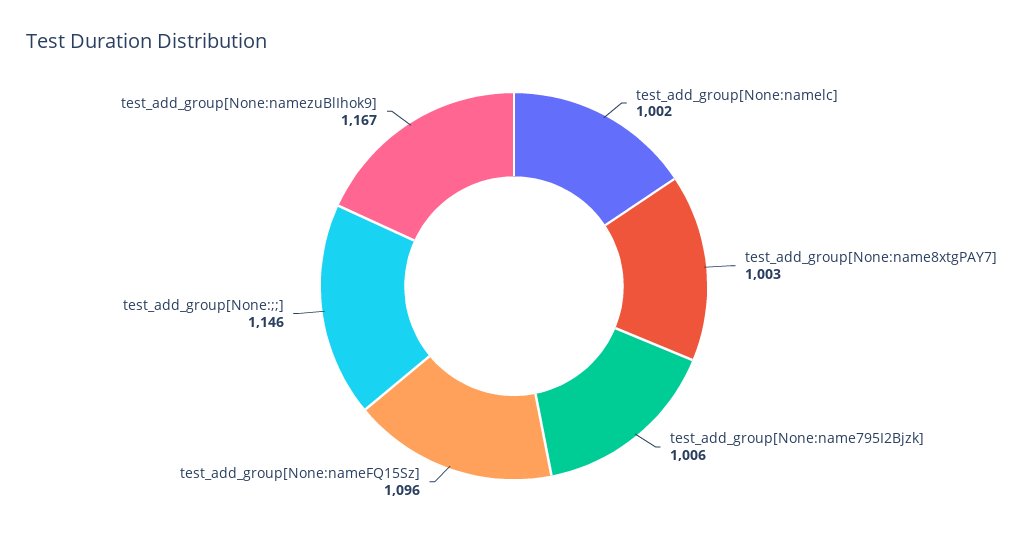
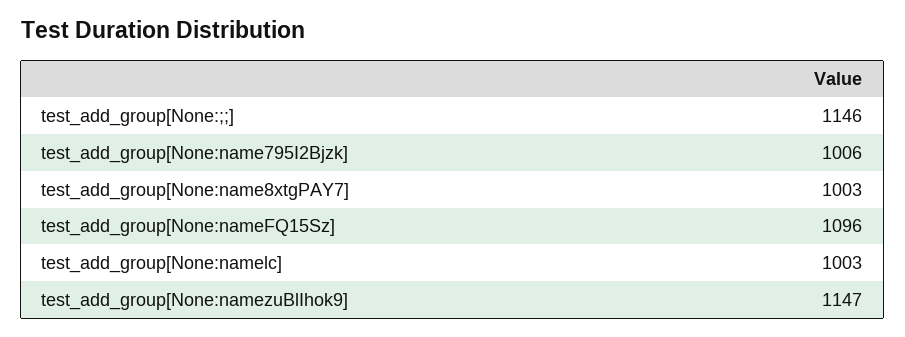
  {
-   "test_add_group[None:namelc]": 1002,
+   "test_add_group[None:namelc]": 1003,
    "test_add_group[None:name8xtgPAY7]": 1003,
    "test_add_group[None:name795I2Bjzk]": 1006,
    "test_add_group[None:nameFQ15Sz]": 1096,
    "test_add_group[None:;;]": 1146,
-   "test_add_group[None:namezuBlIhok9]": 1167
+   "test_add_group[None:namezuBlIhok9]": 1147
  }

